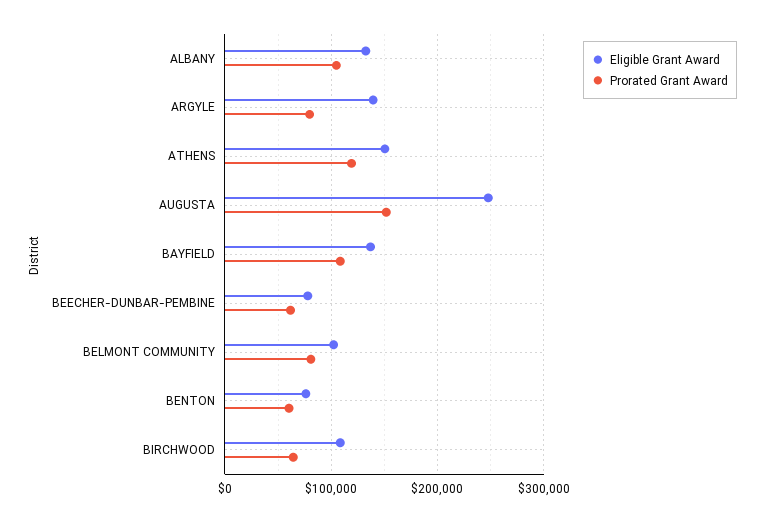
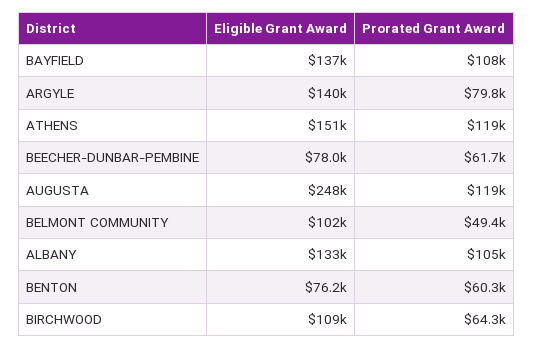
  {
    "Eligible Grant Award": {
      "ALBANY": 133000,
      "ARGYLE": 140000,
      "ATHENS": 151000,
      "AUGUSTA": 248000,
      "BAYFIELD": 137000,
      "BEECHER-DUNBAR-PEMBINE": 78000,
      "BELMONT COMMUNITY": 102000,
      "BENTON": 76200,
      "BIRCHWOOD": 109000
    },
    "Prorated Grant Award": {
      "ALBANY": 105000,
      "ARGYLE": 79800,
      "ATHENS": 119000,
-     "AUGUSTA": 150000,
+     "AUGUSTA": 119000,
      "BAYFIELD": 108000,
      "BEECHER-DUNBAR-PEMBINE": 61700,
-     "BELMONT COMMUNITY": 80000,
+     "BELMONT COMMUNITY": 49400,
      "BENTON": 60300,
      "BIRCHWOOD": 64300
    }
  }

